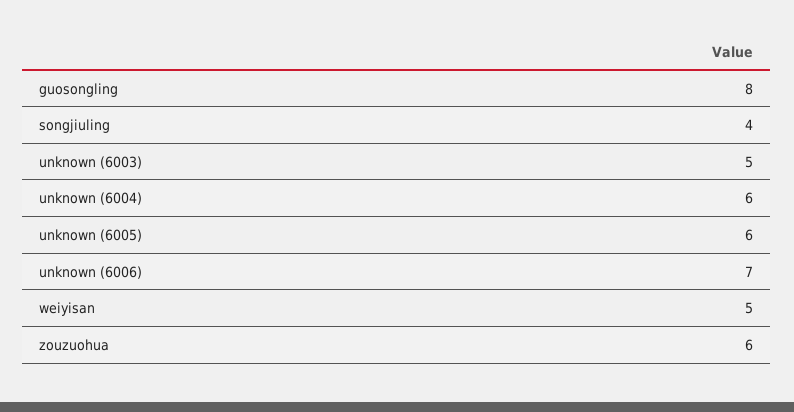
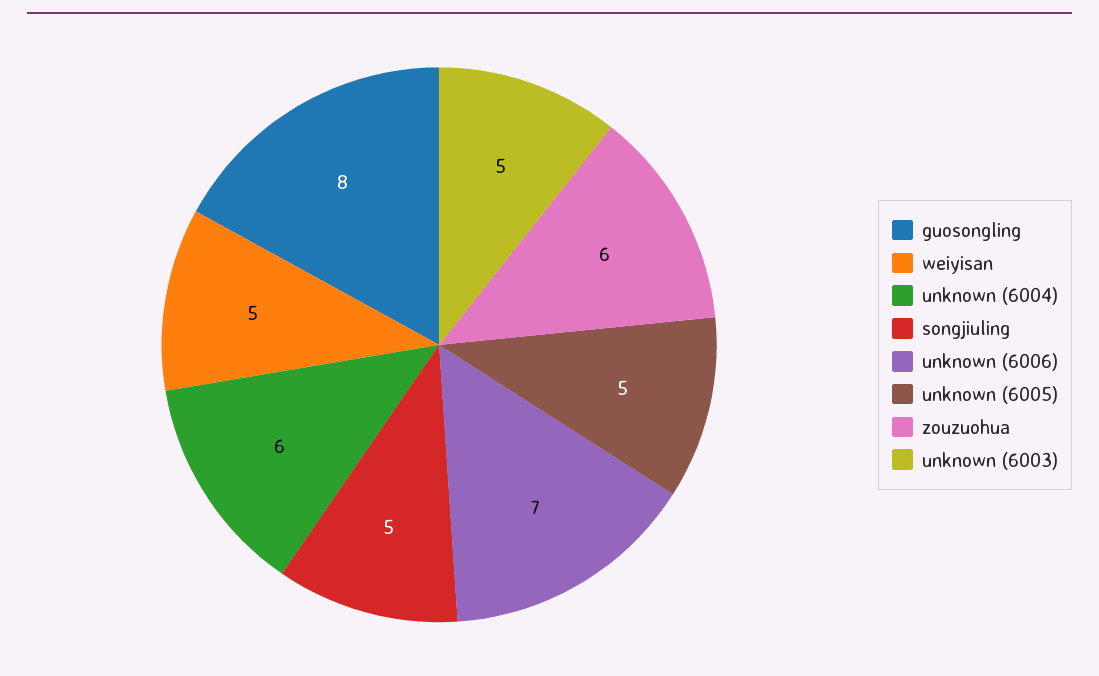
  {
    "guosongling": 8,
-   "songjiuling": 4,
+   "songjiuling": 5,
    "unknown (6003)": 5,
    "unknown (6004)": 6,
-   "unknown (6005)": 6,
+   "unknown (6005)": 5,
    "unknown (6006)": 7,
    "weiyisan": 5,
    "zouzuohua": 6
  }

